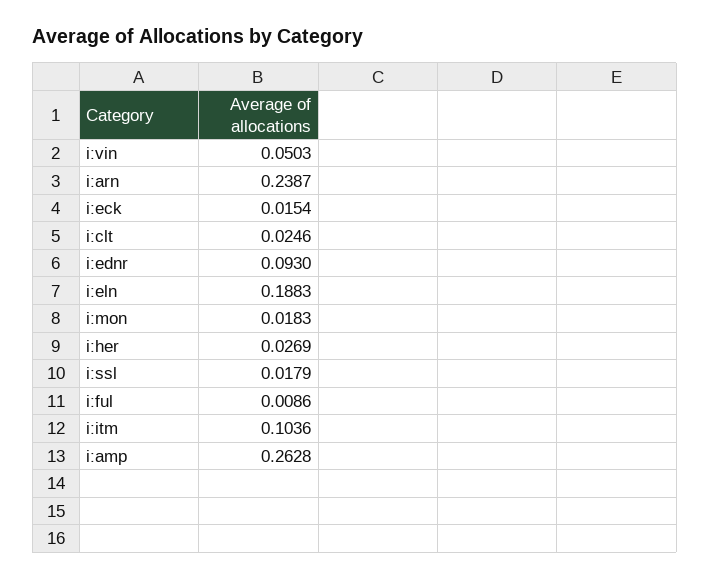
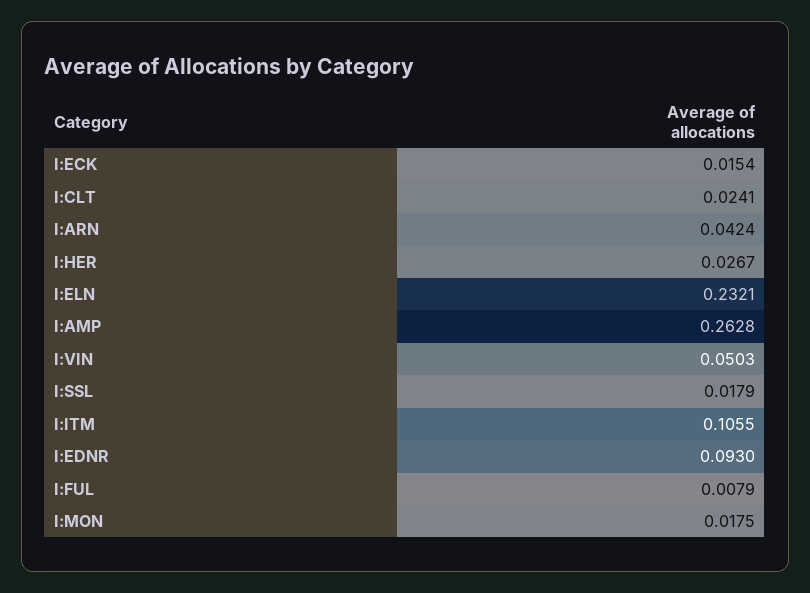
  {
    "i:vin": 0.0503,
-   "i:arn": 0.2387,
+   "i:arn": 0.0424,
    "i:eck": 0.0154,
-   "i:clt": 0.0246,
+   "i:clt": 0.0241,
    "i:ednr": 0.093,
-   "i:eln": 0.1883,
+   "i:eln": 0.2321,
-   "i:mon": 0.0183,
+   "i:mon": 0.0175,
-   "i:her": 0.0269,
+   "i:her": 0.0267,
    "i:ssl": 0.0179,
-   "i:ful": 0.0086,
+   "i:ful": 0.0079,
-   "i:itm": 0.1036,
+   "i:itm": 0.1055,
    "i:amp": 0.2628
  }

